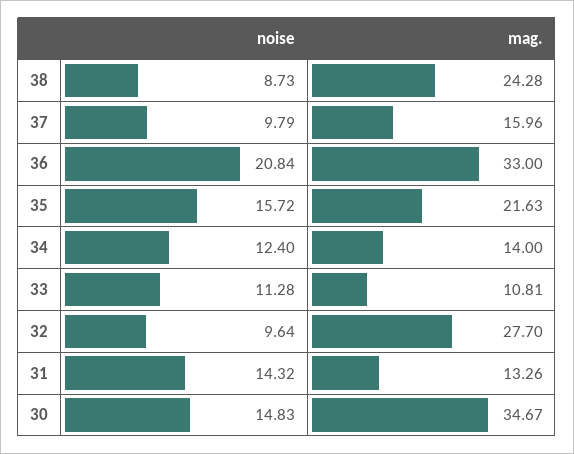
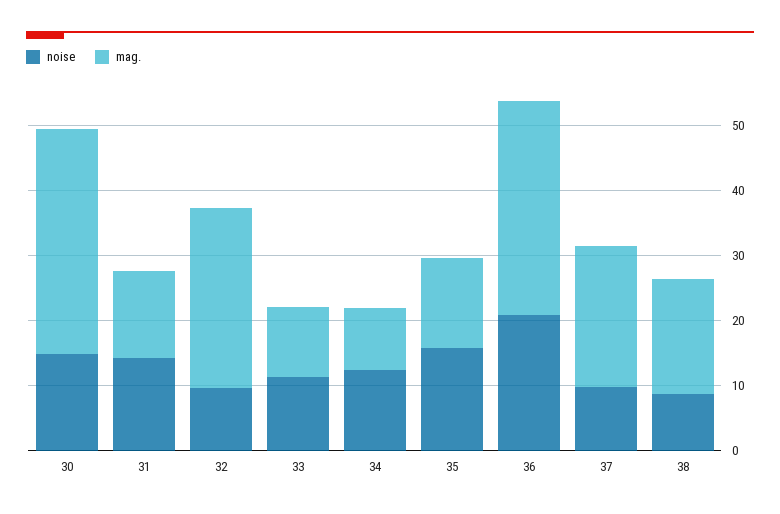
  {
    "noise": {
      "38": 8.73,
      "37": 9.79,
      "36": 20.84,
      "35": 15.72,
      "34": 12.4,
      "33": 11.28,
      "32": 9.64,
      "31": 14.32,
      "30": 14.83
    },
    "mag.": {
-     "38": 24.28,
+     "38": 18,
-     "37": 15.96,
+     "37": 22,
      "36": 33,
-     "35": 21.63,
+     "35": 14,
-     "34": 14,
+     "34": 10,
      "33": 10.81,
      "32": 27.7,
      "31": 13.26,
      "30": 34.67
    }
  }

